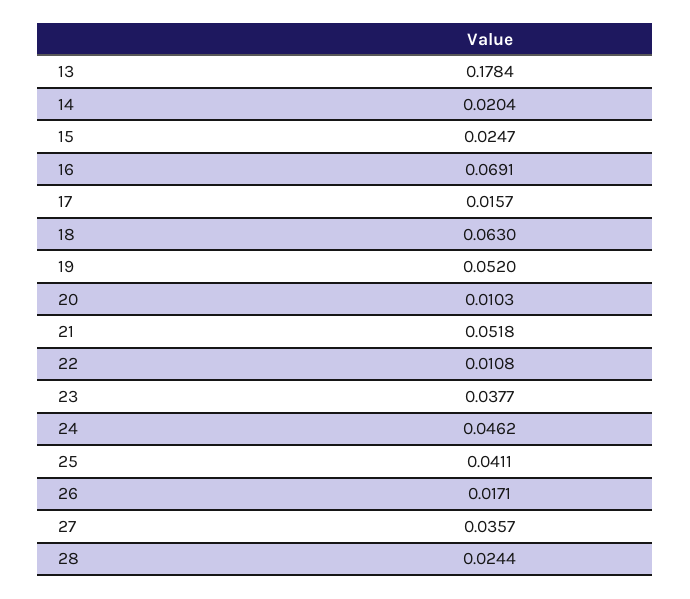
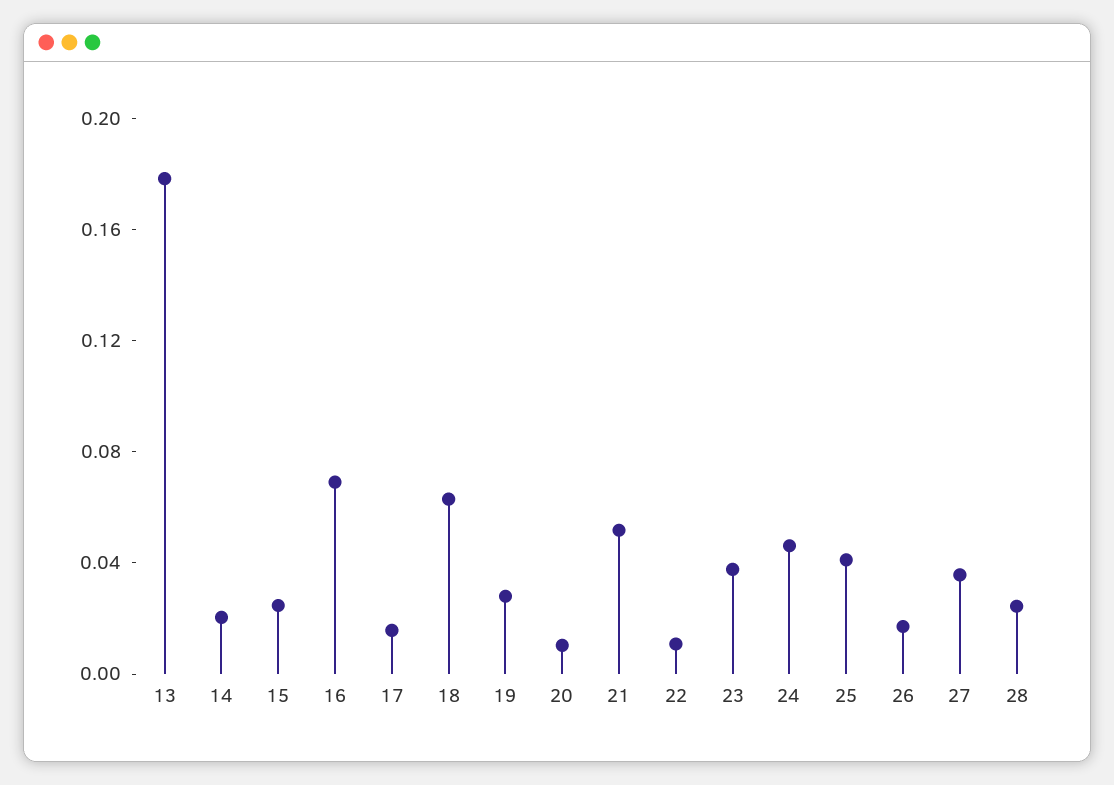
  {
    "13": 0.1784,
    "14": 0.0204,
    "15": 0.0247,
    "16": 0.0691,
    "17": 0.0157,
    "18": 0.063,
-   "19": 0.052,
+   "19": 0.03,
    "20": 0.0103,
    "21": 0.0518,
    "22": 0.0108,
    "23": 0.0377,
    "24": 0.0462,
    "25": 0.0411,
    "26": 0.0171,
    "27": 0.0357,
    "28": 0.0244
  }

